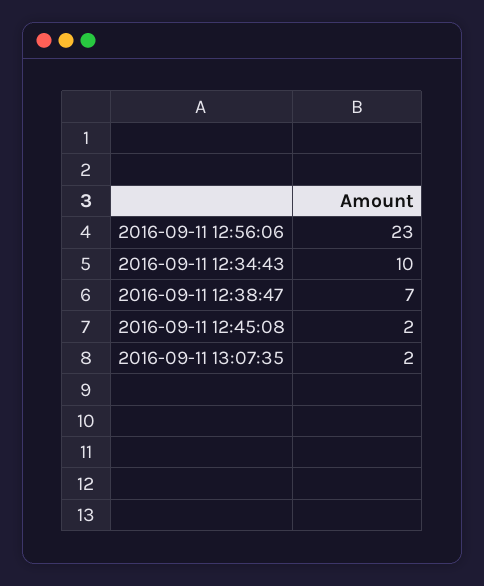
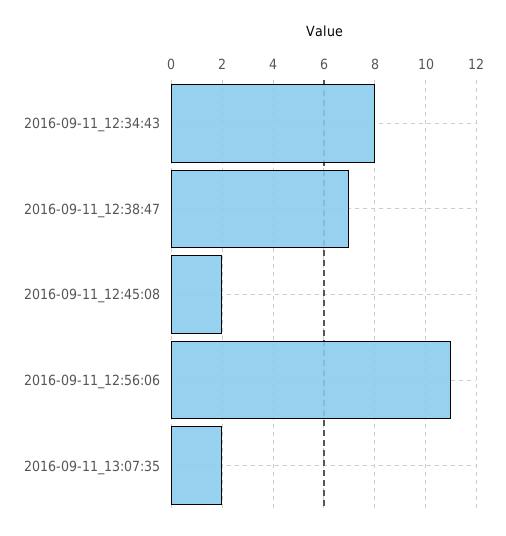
  {
-   "2016-09-11 12:56:06": 23,
+   "2016-09-11 12:56:06": 11,
-   "2016-09-11 12:34:43": 10,
+   "2016-09-11 12:34:43": 8,
    "2016-09-11 12:38:47": 7,
    "2016-09-11 12:45:08": 2,
    "2016-09-11 13:07:35": 2
  }

